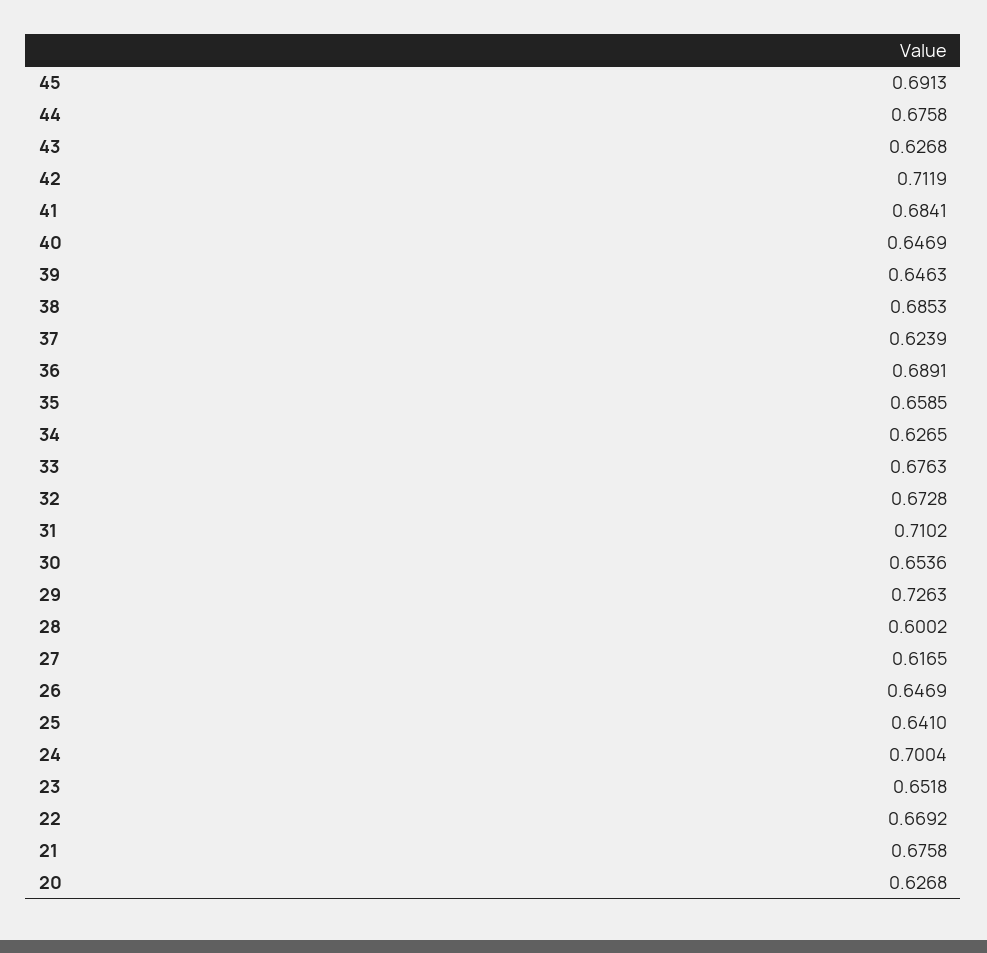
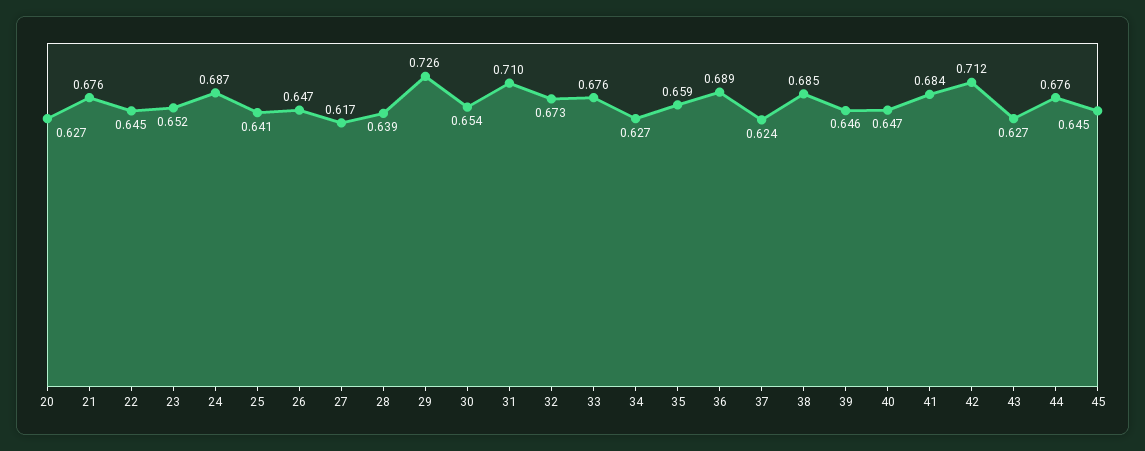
  {
-   "45": 0.6913,
+   "45": 0.645,
    "44": 0.6758,
    "43": 0.6268,
    "42": 0.7119,
    "41": 0.6841,
    "40": 0.6469,
    "39": 0.6463,
    "38": 0.6853,
    "37": 0.6239,
    "36": 0.6891,
    "35": 0.6585,
    "34": 0.6265,
    "33": 0.6763,
    "32": 0.6728,
    "31": 0.7102,
    "30": 0.6536,
    "29": 0.7263,
-   "28": 0.6002,
+   "28": 0.639,
    "27": 0.6165,
    "26": 0.6469,
    "25": 0.641,
-   "24": 0.7004,
+   "24": 0.687,
    "23": 0.6518,
-   "22": 0.6692,
+   "22": 0.645,
    "21": 0.6758,
    "20": 0.6268
  }

